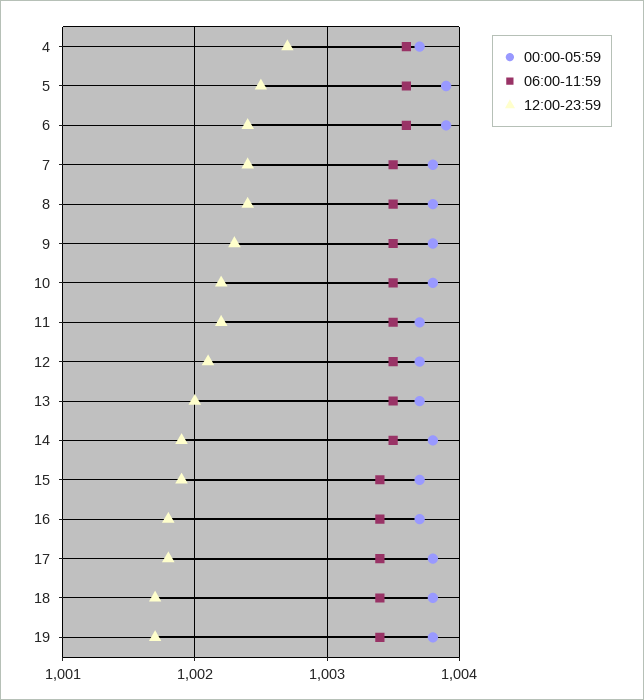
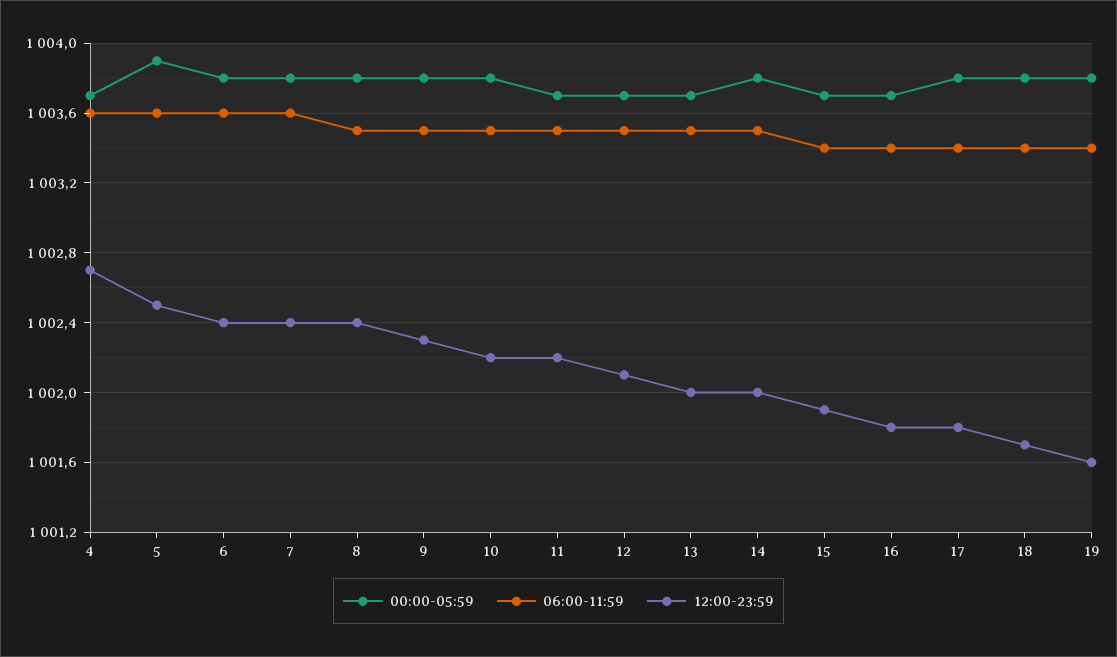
  {
    "00:00-05:59": {
      "4": 1003.7,
      "5": 1003.9,
-     "6": 1003.9,
+     "6": 1003.8,
      "7": 1003.8,
      "8": 1003.8,
      "9": 1003.8,
      "10": 1003.8,
      "11": 1003.7,
      "12": 1003.7,
      "13": 1003.7,
      "14": 1003.8,
      "15": 1003.7,
      "16": 1003.7,
      "17": 1003.8,
      "18": 1003.8,
      "19": 1003.8
    },
    "06:00-11:59": {
      "4": 1003.6,
      "5": 1003.6,
      "6": 1003.6,
-     "7": 1003.5,
+     "7": 1003.6,
      "8": 1003.5,
      "9": 1003.5,
      "10": 1003.5,
      "11": 1003.5,
      "12": 1003.5,
      "13": 1003.5,
      "14": 1003.5,
      "15": 1003.4,
      "16": 1003.4,
      "17": 1003.4,
      "18": 1003.4,
      "19": 1003.4
    },
    "12:00-23:59": {
      "4": 1002.7,
      "5": 1002.5,
      "6": 1002.4,
      "7": 1002.4,
      "8": 1002.4,
      "9": 1002.3,
      "10": 1002.2,
      "11": 1002.2,
      "12": 1002.1,
      "13": 1002,
-     "14": 1001.9,
+     "14": 1002,
      "15": 1001.9,
      "16": 1001.8,
      "17": 1001.8,
      "18": 1001.7,
-     "19": 1001.7
+     "19": 1001.6
    }
  }

